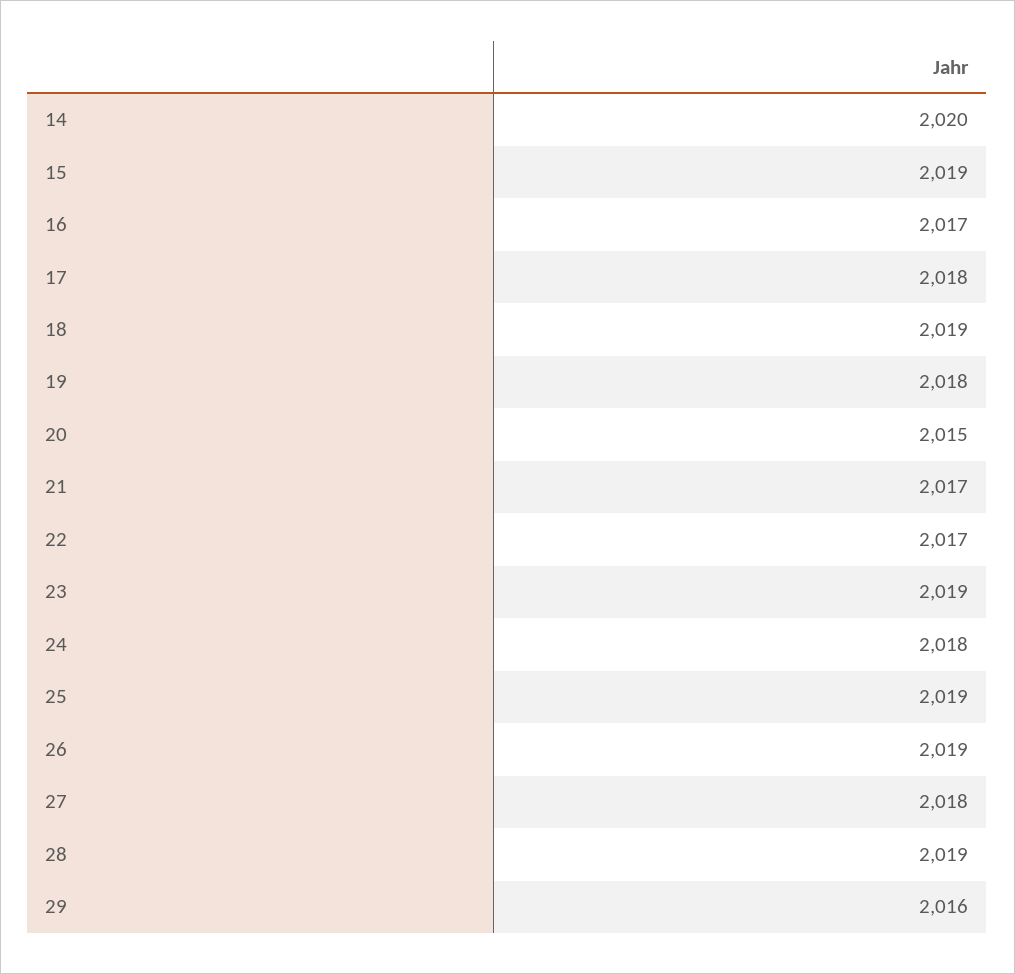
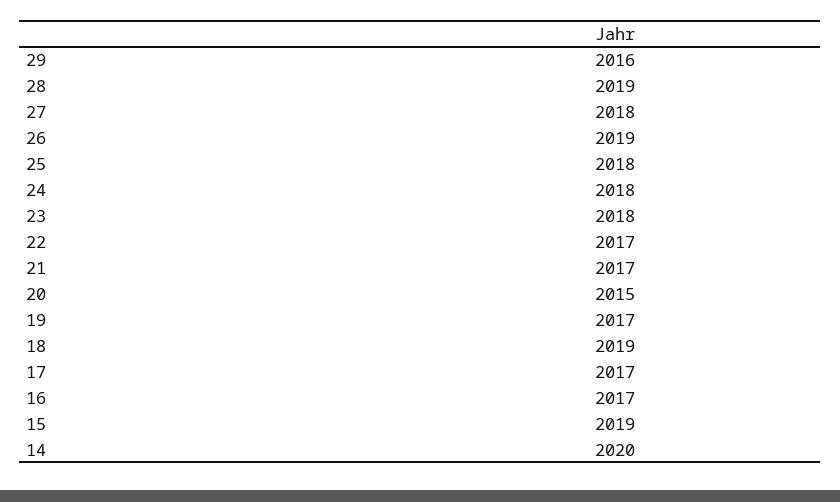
  {
    "14": 2020,
    "15": 2019,
    "16": 2017,
-   "17": 2018,
+   "17": 2017,
    "18": 2019,
-   "19": 2018,
+   "19": 2017,
    "20": 2015,
    "21": 2017,
    "22": 2017,
-   "23": 2019,
+   "23": 2018,
    "24": 2018,
-   "25": 2019,
+   "25": 2018,
    "26": 2019,
    "27": 2018,
    "28": 2019,
    "29": 2016
  }

